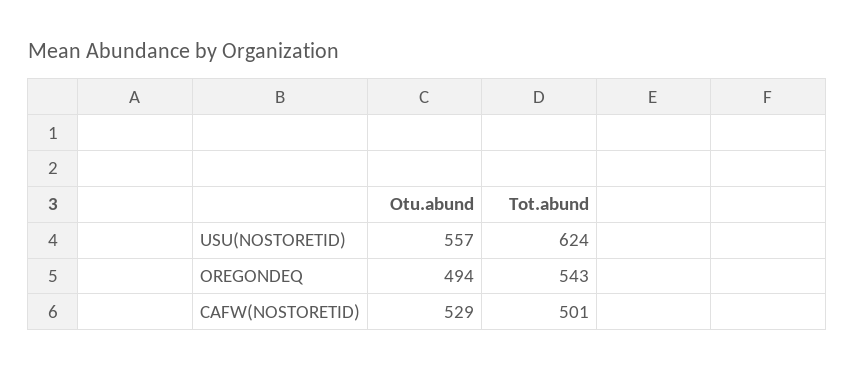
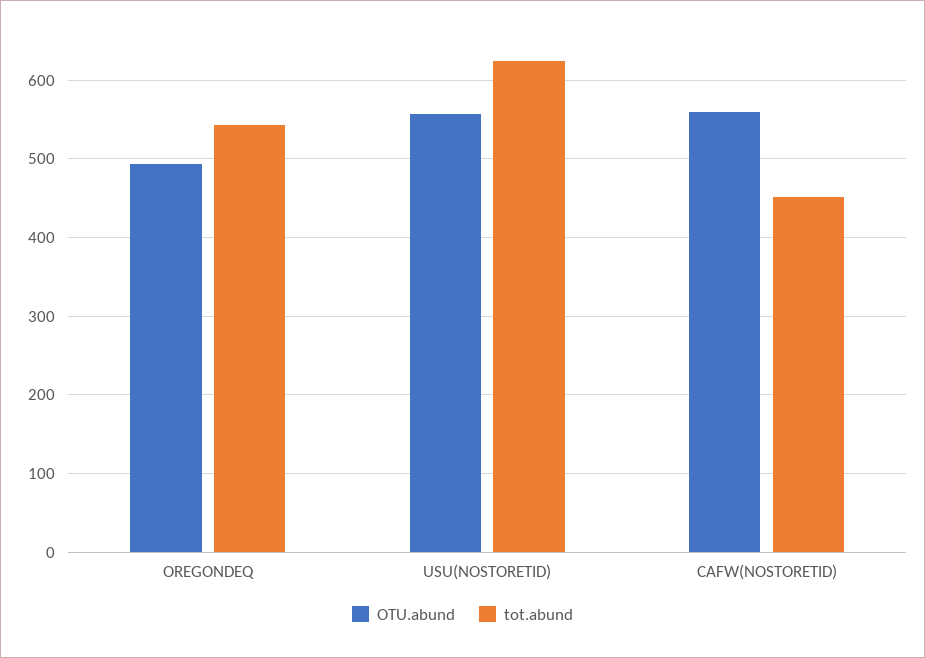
  {
    "Otu.abund": {
      "USU(NOSTORETID)": 557,
      "OREGONDEQ": 494,
-     "CAFW(NOSTORETID)": 529
+     "CAFW(NOSTORETID)": 560
    },
    "Tot.abund": {
      "USU(NOSTORETID)": 624,
      "OREGONDEQ": 543,
-     "CAFW(NOSTORETID)": 501
+     "CAFW(NOSTORETID)": 450
    }
  }

